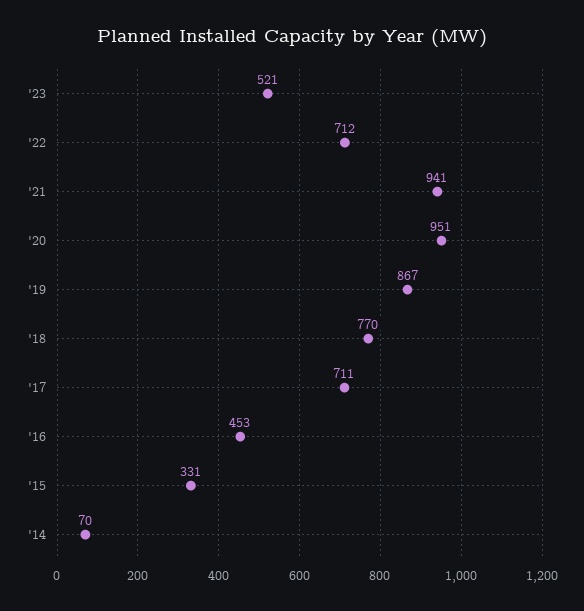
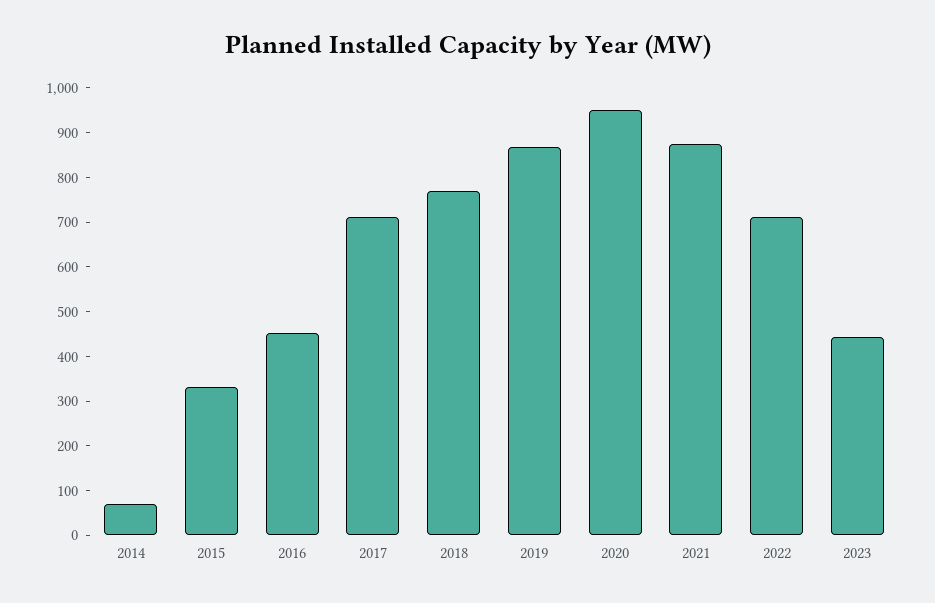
  {
-   "'23": 521,
+   "'23": 440,
    "'22": 712,
-   "'21": 941,
+   "'21": 880,
    "'20": 951,
    "'19": 867,
    "'18": 770,
    "'17": 711,
    "'16": 453,
    "'15": 331,
    "'14": 70
  }

